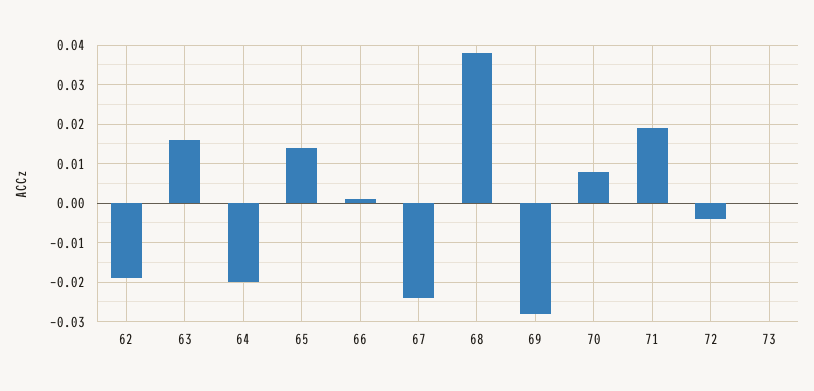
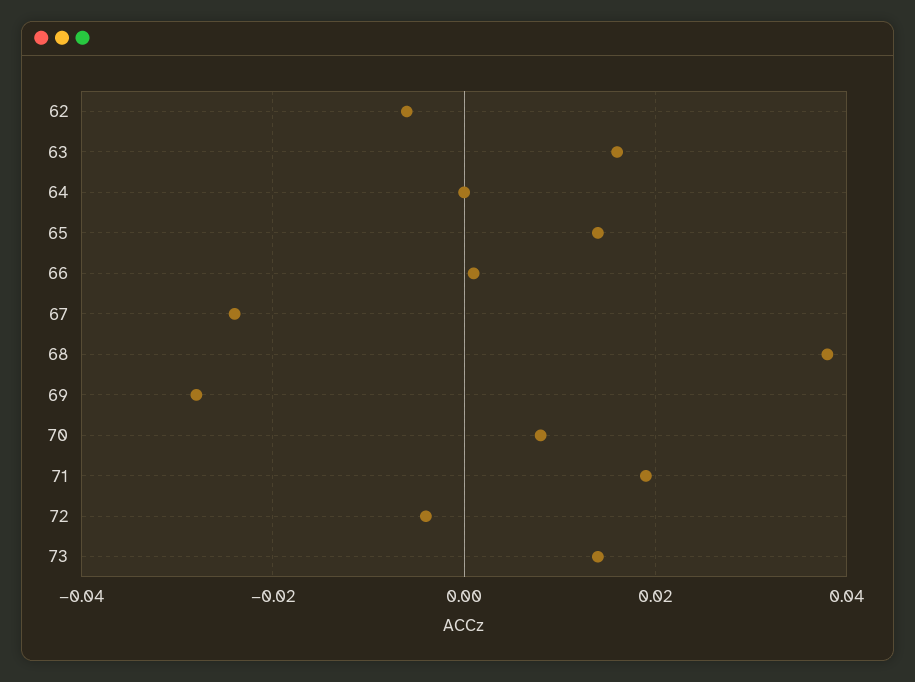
  {
-   "62": -0.02,
+   "62": -0.005,
    "63": 0.015,
-   "64": -0.02,
+   "64": 0,
    "65": 0.015,
    "66": 0,
    "67": -0.025,
    "68": 0.04,
    "69": -0.03,
    "70": 0.01,
    "71": 0.02,
    "72": -0.005,
-   "73": 0
+   "73": 0.015
  }

